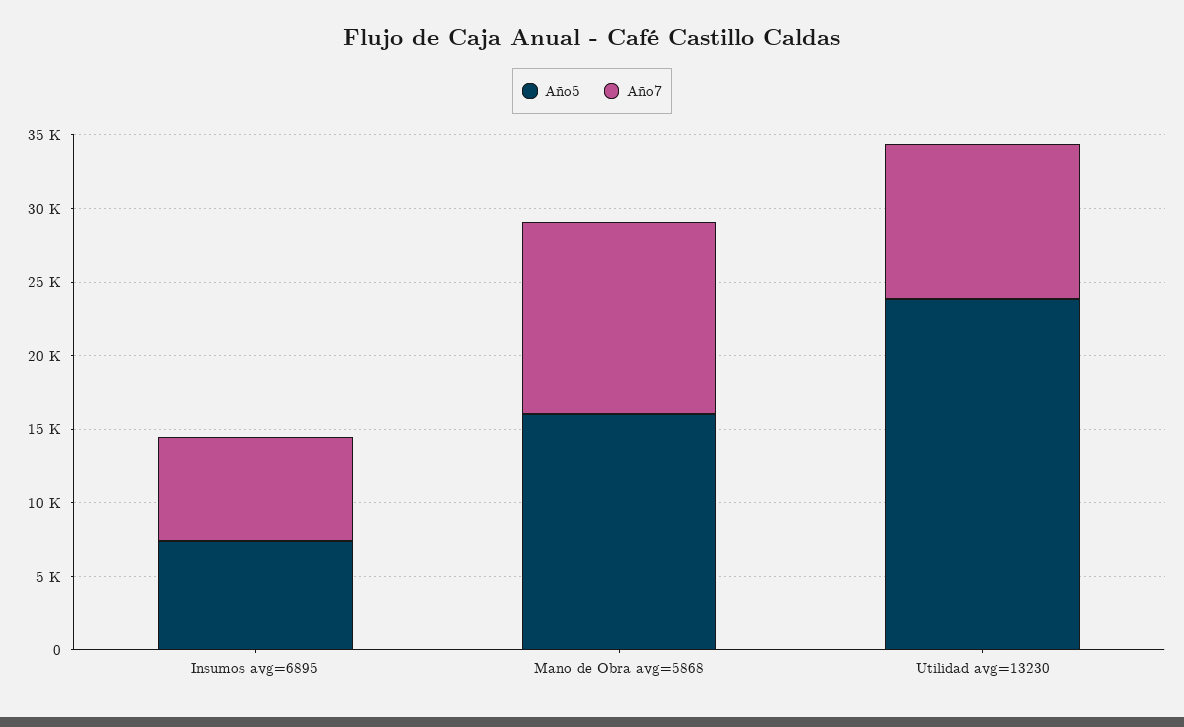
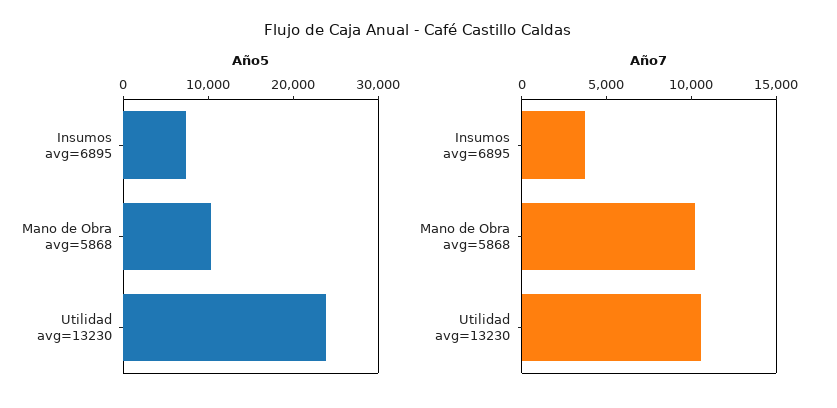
  {
    "Año5": {
      "Insumos avg=6895": 7000,
-     "Mano de Obra avg=5868": 16000,
+     "Mano de Obra avg=5868": 10000,
      "Utilidad avg=13230": 24000
    },
    "Año7": {
-     "Insumos avg=6895": 7000,
+     "Insumos avg=6895": 4000,
-     "Mano de Obra avg=5868": 13000,
+     "Mano de Obra avg=5868": 10000,
      "Utilidad avg=13230": 11000
    }
  }

